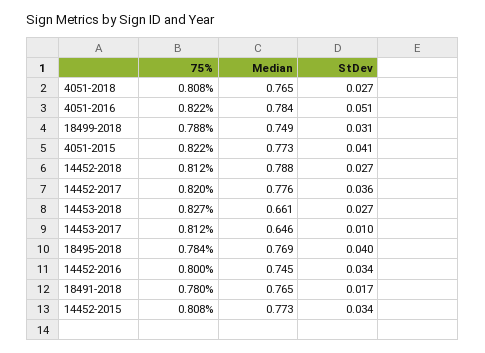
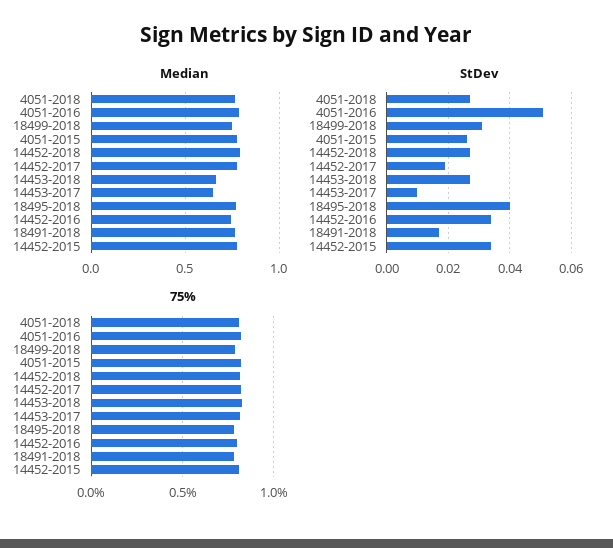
  {
    "75%": {
      "4051-2018": 0.808,
      "4051-2016": 0.822,
      "18499-2018": 0.788,
      "4051-2015": 0.822,
      "14452-2018": 0.812,
      "14452-2017": 0.82,
      "14453-2018": 0.827,
      "14453-2017": 0.812,
      "18495-2018": 0.784,
      "14452-2016": 0.8,
      "18491-2018": 0.78,
      "14452-2015": 0.808
    },
    "Median": {
      "4051-2018": 0.765,
      "4051-2016": 0.784,
      "18499-2018": 0.749,
      "4051-2015": 0.773,
      "14452-2018": 0.788,
      "14452-2017": 0.776,
      "14453-2018": 0.661,
      "14453-2017": 0.646,
      "18495-2018": 0.769,
      "14452-2016": 0.745,
      "18491-2018": 0.765,
      "14452-2015": 0.773
    },
    "StDev": {
      "4051-2018": 0.027,
      "4051-2016": 0.051,
      "18499-2018": 0.031,
-     "4051-2015": 0.041,
+     "4051-2015": 0.025,
      "14452-2018": 0.027,
-     "14452-2017": 0.036,
+     "14452-2017": 0.02,
      "14453-2018": 0.027,
      "14453-2017": 0.01,
      "18495-2018": 0.04,
      "14452-2016": 0.034,
      "18491-2018": 0.017,
      "14452-2015": 0.034
    }
  }

